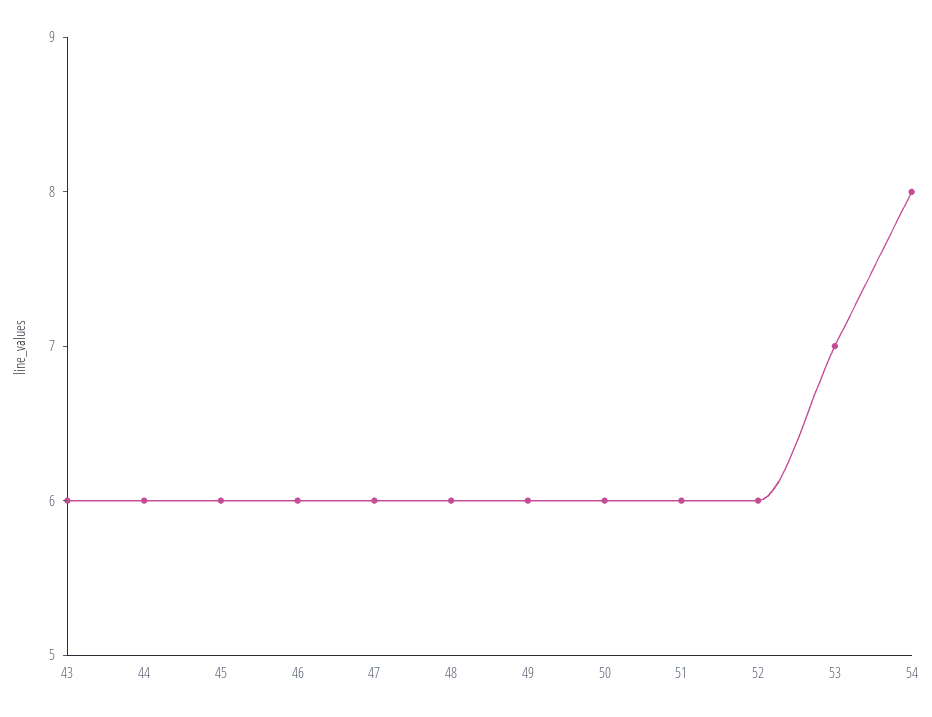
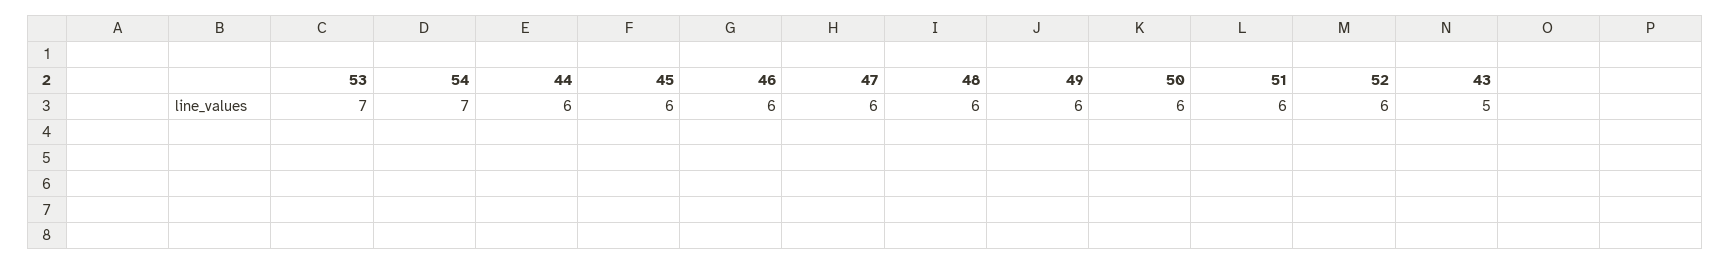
  {
-   "43": 6,
+   "43": 5,
    "44": 6,
    "45": 6,
    "46": 6,
    "47": 6,
    "48": 6,
    "49": 6,
    "50": 6,
    "51": 6,
    "52": 6,
    "53": 7,
-   "54": 8
+   "54": 7
  }

